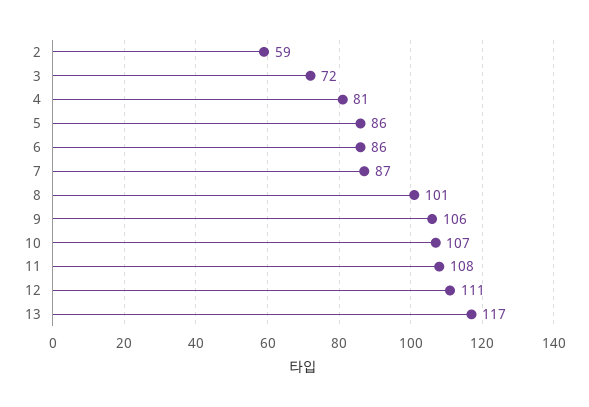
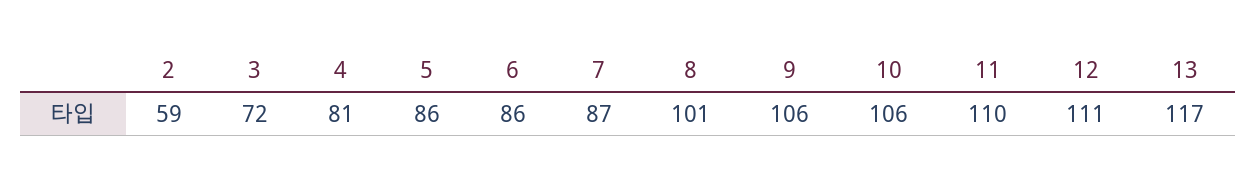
  {
    "2": 59,
    "3": 72,
    "4": 81,
    "5": 86,
    "6": 86,
    "7": 87,
    "8": 101,
    "9": 106,
-   "10": 107,
+   "10": 106,
-   "11": 108,
+   "11": 110,
    "12": 111,
    "13": 117
  }

